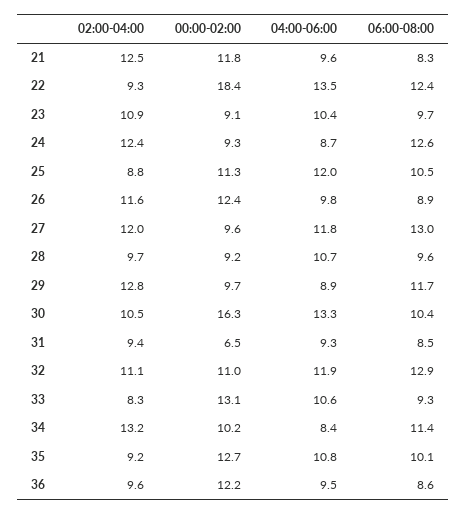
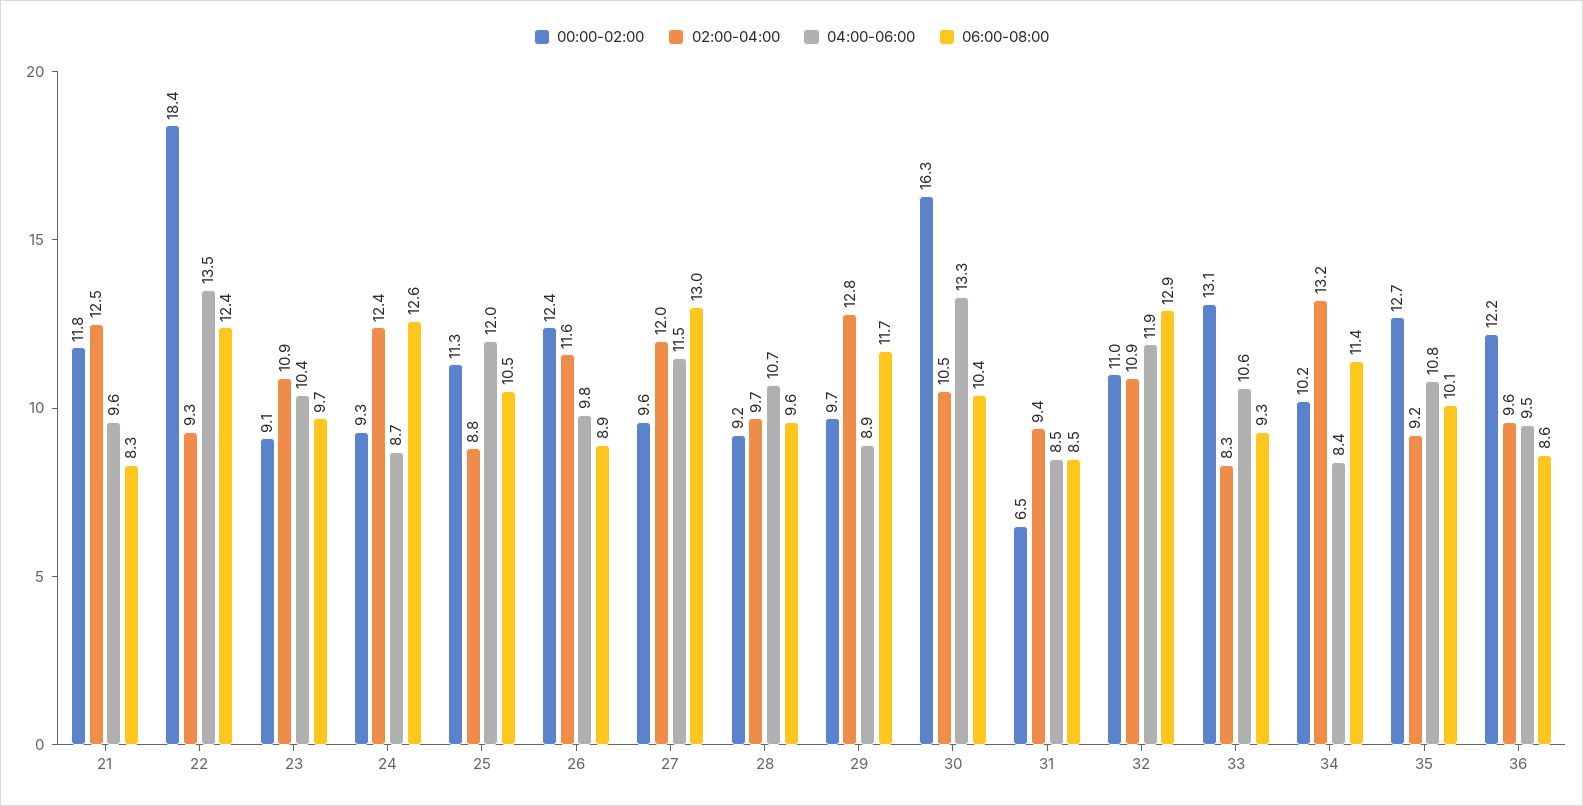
  {
    "02:00-04:00": {
      "21": 12.5,
      "22": 9.3,
      "23": 10.9,
      "24": 12.4,
      "25": 8.8,
      "26": 11.6,
      "27": 12,
      "28": 9.7,
      "29": 12.8,
      "30": 10.5,
      "31": 9.4,
-     "32": 11.1,
+     "32": 10.9,
      "33": 8.3,
      "34": 13.2,
      "35": 9.2,
      "36": 9.6
    },
    "00:00-02:00": {
      "21": 11.8,
      "22": 18.4,
      "23": 9.1,
      "24": 9.3,
      "25": 11.3,
      "26": 12.4,
      "27": 9.6,
      "28": 9.2,
      "29": 9.7,
      "30": 16.3,
      "31": 6.5,
      "32": 11,
      "33": 13.1,
      "34": 10.2,
      "35": 12.7,
      "36": 12.2
    },
    "04:00-06:00": {
      "21": 9.6,
      "22": 13.5,
      "23": 10.4,
      "24": 8.7,
      "25": 12,
      "26": 9.8,
-     "27": 11.8,
+     "27": 11.5,
      "28": 10.7,
      "29": 8.9,
      "30": 13.3,
-     "31": 9.3,
+     "31": 8.5,
      "32": 11.9,
      "33": 10.6,
      "34": 8.4,
      "35": 10.8,
      "36": 9.5
    },
    "06:00-08:00": {
      "21": 8.3,
      "22": 12.4,
      "23": 9.7,
      "24": 12.6,
      "25": 10.5,
      "26": 8.9,
      "27": 13,
      "28": 9.6,
      "29": 11.7,
      "30": 10.4,
      "31": 8.5,
      "32": 12.9,
      "33": 9.3,
      "34": 11.4,
      "35": 10.1,
      "36": 8.6
    }
  }

